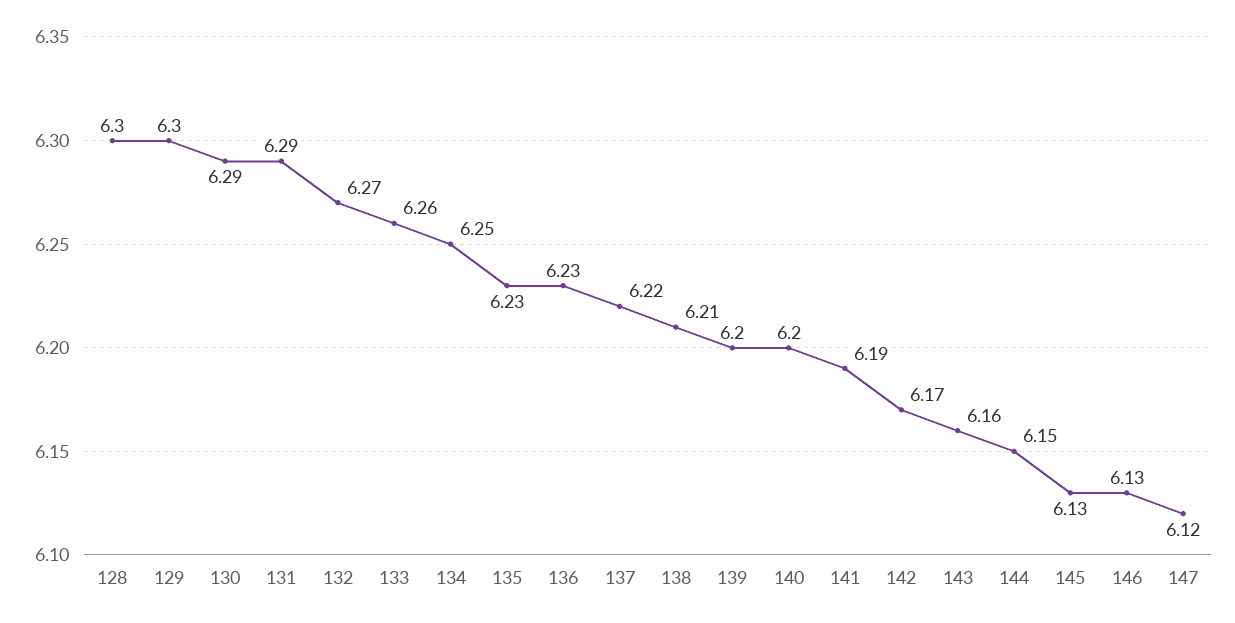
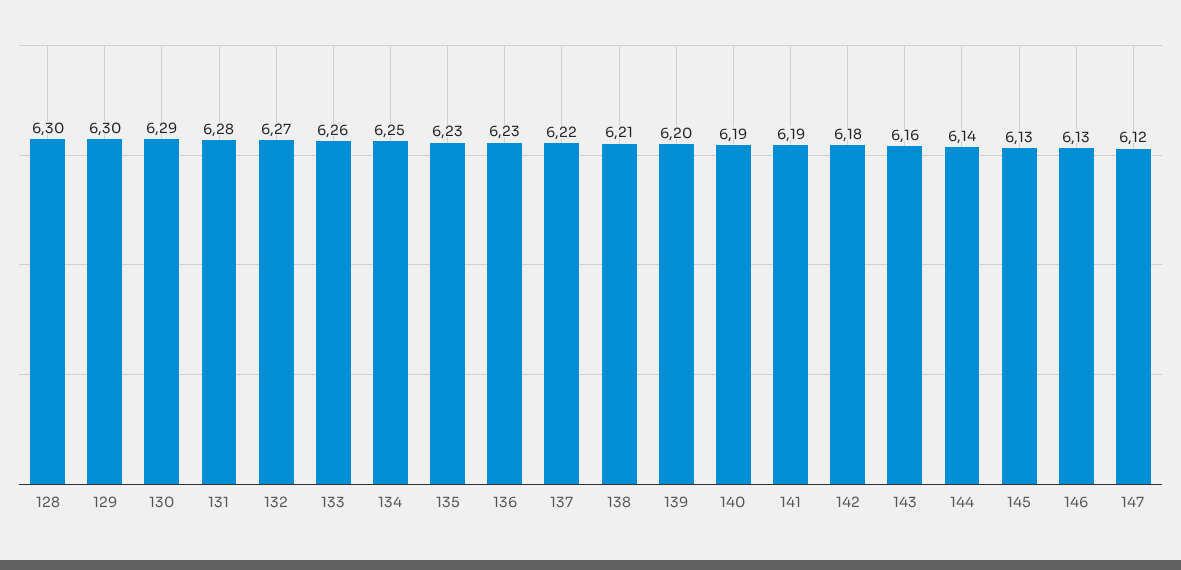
  {
    "128": 6.3,
    "129": 6.3,
    "130": 6.29,
-   "131": 6.29,
+   "131": 6.28,
    "132": 6.27,
    "133": 6.26,
    "134": 6.25,
    "135": 6.23,
    "136": 6.23,
    "137": 6.22,
    "138": 6.21,
    "139": 6.2,
-   "140": 6.2,
+   "140": 6.19,
    "141": 6.19,
-   "142": 6.17,
+   "142": 6.18,
    "143": 6.16,
-   "144": 6.15,
+   "144": 6.14,
    "145": 6.13,
    "146": 6.13,
    "147": 6.12
  }

